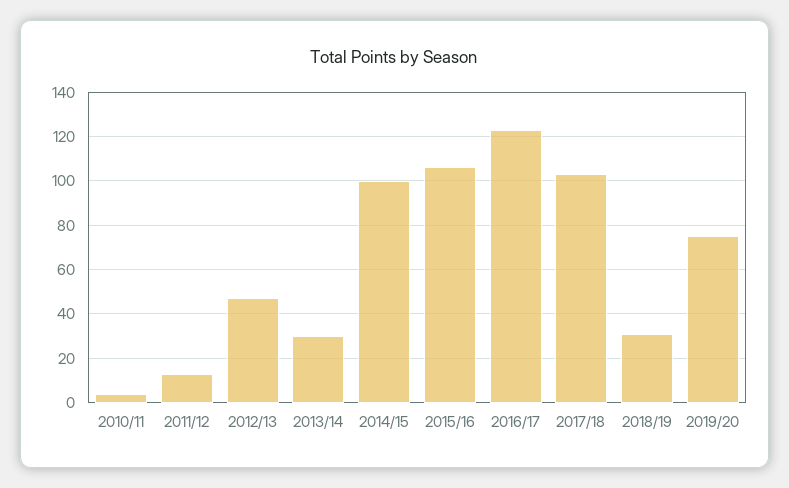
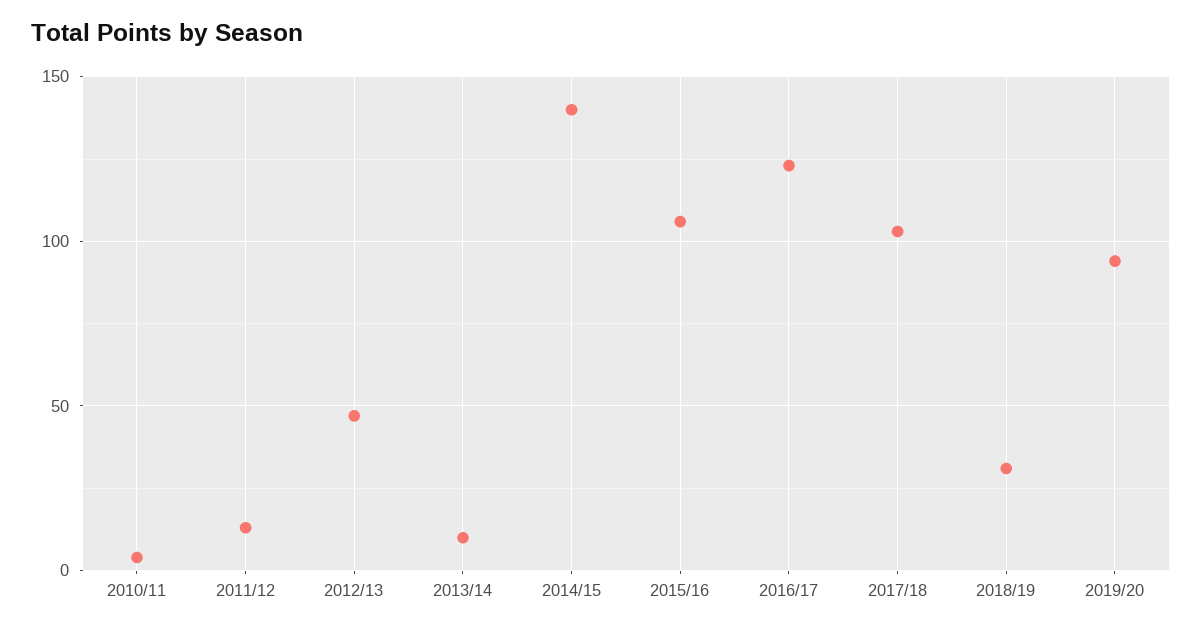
  {
    "2010/11": 5,
    "2011/12": 15,
    "2012/13": 45,
-   "2013/14": 30,
+   "2013/14": 10,
-   "2014/15": 100,
+   "2014/15": 140,
    "2015/16": 105,
    "2016/17": 125,
    "2017/18": 105,
    "2018/19": 30,
-   "2019/20": 75
+   "2019/20": 95
  }

